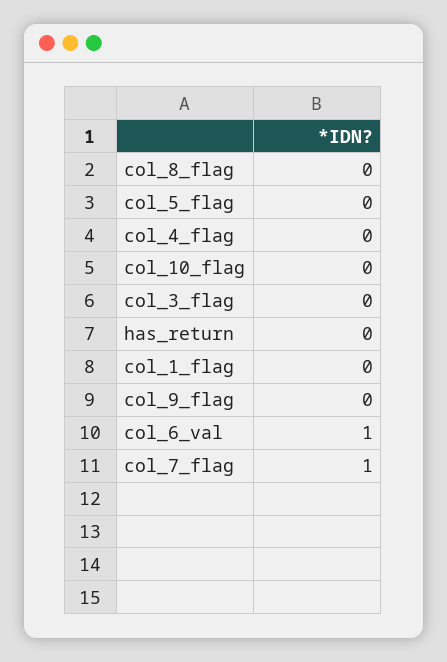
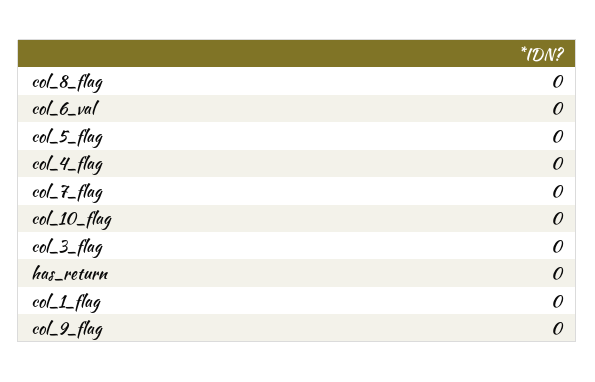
  {
    "col_8_flag": 0,
    "col_5_flag": 0,
    "col_4_flag": 0,
    "col_10_flag": 0,
    "col_3_flag": 0,
    "has_return": 0,
    "col_1_flag": 0,
    "col_9_flag": 0,
-   "col_6_val": 1,
+   "col_6_val": 0,
-   "col_7_flag": 1
+   "col_7_flag": 0
  }

